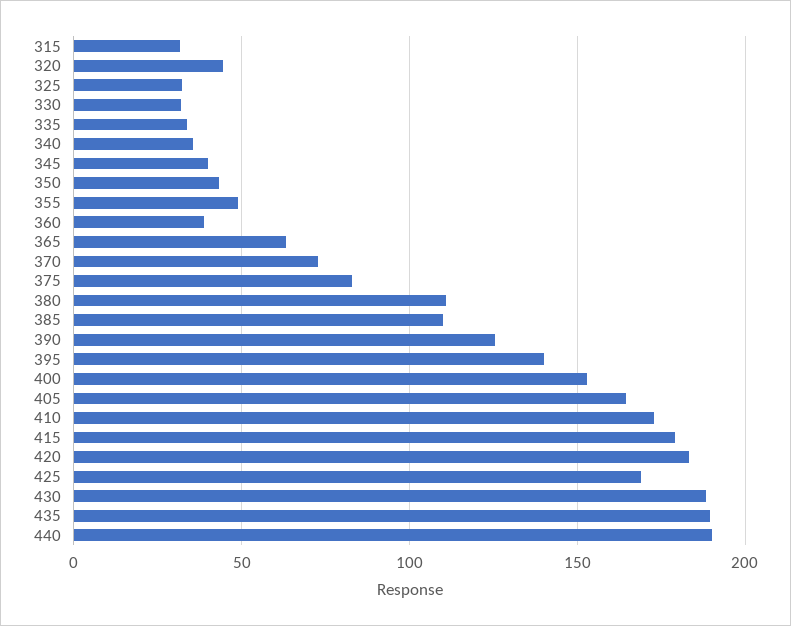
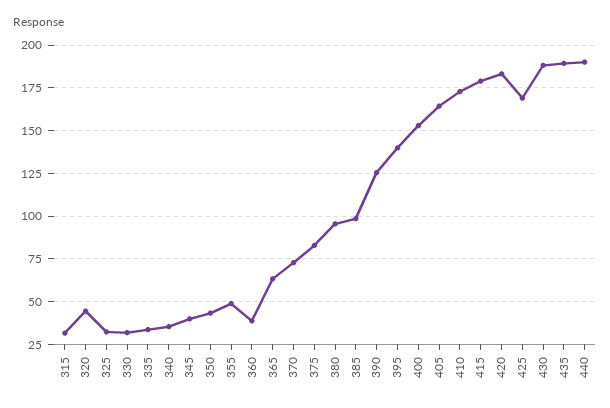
  {
    "315": 30,
    "320": 45,
    "325": 30,
    "330": 30,
    "335": 35,
    "340": 35,
    "345": 40,
    "350": 45,
    "355": 50,
    "360": 40,
    "365": 65,
    "370": 75,
    "375": 85,
-   "380": 110,
+   "380": 95,
-   "385": 110,
+   "385": 100,
    "390": 125,
    "395": 140,
    "400": 155,
    "405": 165,
    "410": 175,
    "415": 180,
    "420": 185,
    "425": 170,
    "430": 190,
    "435": 190,
    "440": 190
  }

